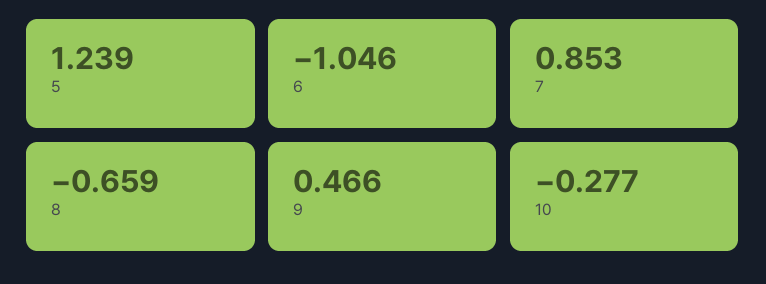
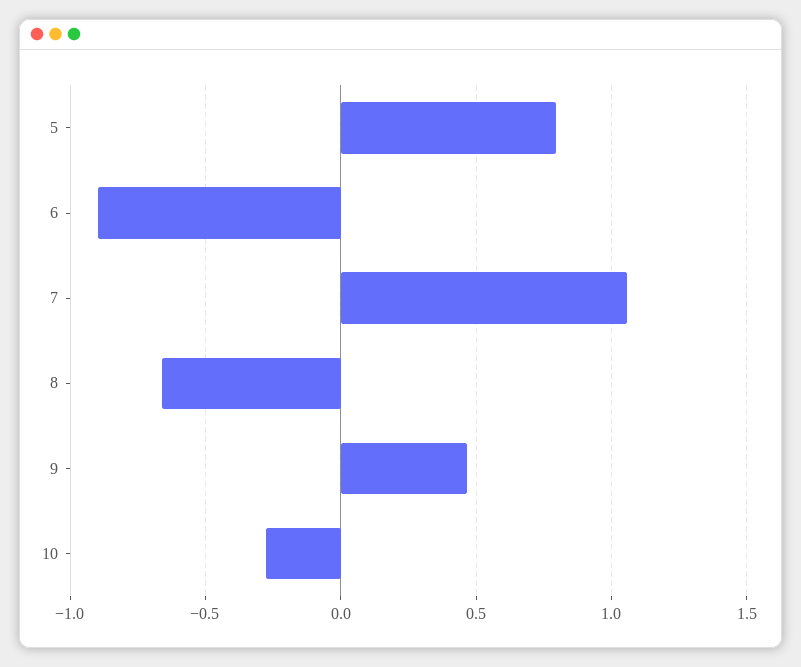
  {
-   "5": 1.239,
+   "5": 0.8,
-   "6": -1.046,
+   "6": -0.9,
-   "7": 0.853,
+   "7": 1.05,
    "8": -0.659,
    "9": 0.466,
    "10": -0.277
  }

